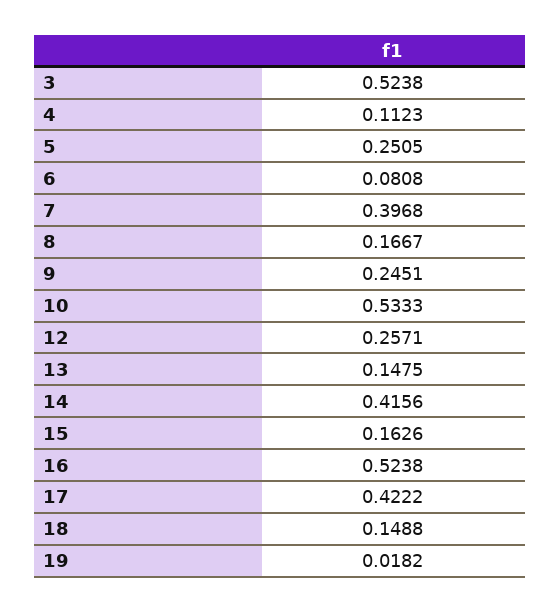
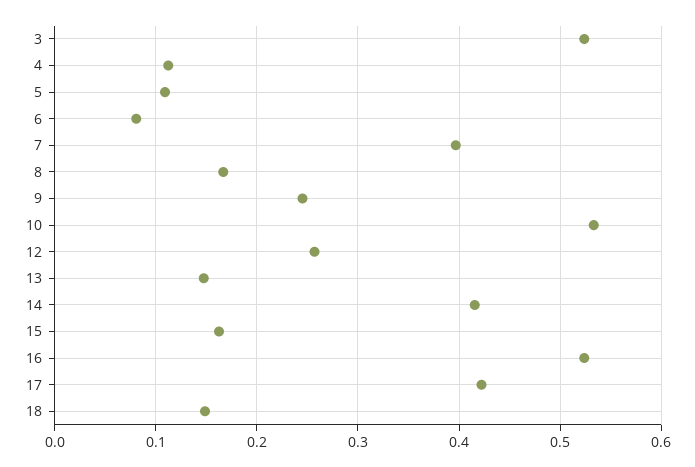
  {
    "3": 0.5238,
    "4": 0.1123,
-   "5": 0.2505,
+   "5": 0.11,
    "6": 0.0808,
    "7": 0.3968,
    "8": 0.1667,
    "9": 0.2451,
    "10": 0.5333,
    "12": 0.2571,
    "13": 0.1475,
    "14": 0.4156,
    "15": 0.1626,
    "16": 0.5238,
    "17": 0.4222,
-   "18": 0.1488,
+   "18": 0.1488
-   "19": 0.0182
  }

